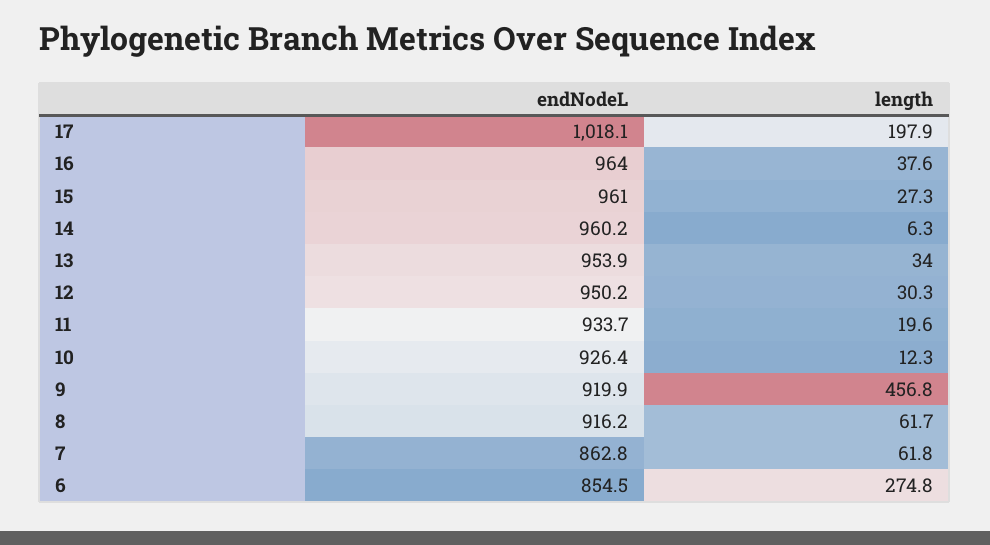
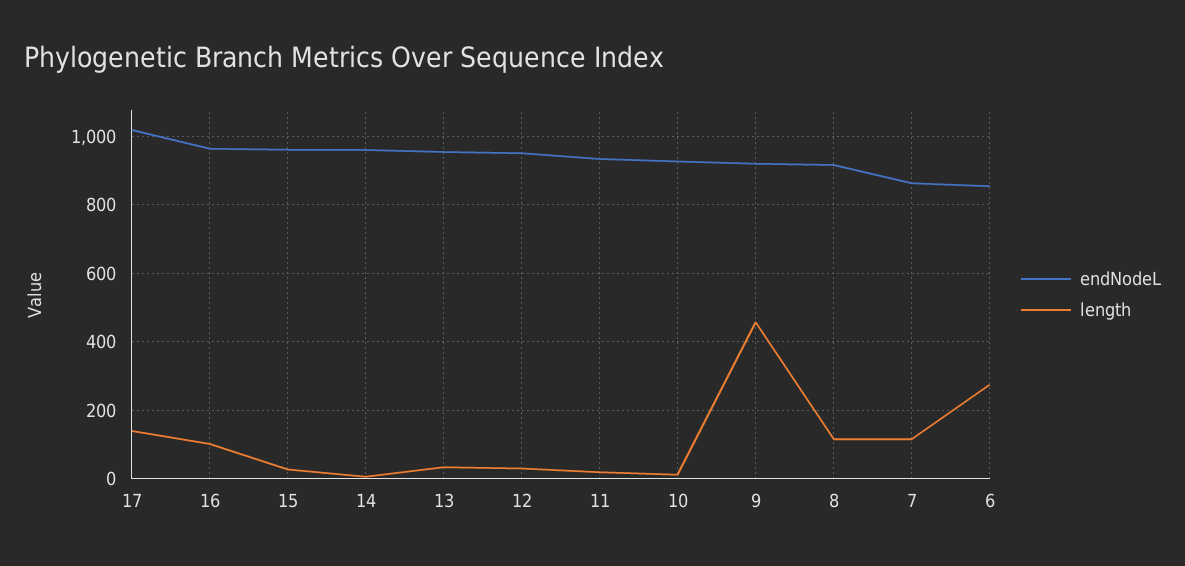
  {
    "endNodeL": {
      "17": 1018.1,
      "16": 964,
      "15": 961,
      "14": 960.2,
      "13": 953.9,
      "12": 950.2,
      "11": 933.7,
      "10": 926.4,
      "9": 919.9,
      "8": 916.2,
      "7": 862.8,
      "6": 854.5
    },
    "length": {
-     "17": 197.9,
+     "17": 140,
-     "16": 37.6,
+     "16": 100,
      "15": 27.3,
      "14": 6.3,
      "13": 34,
      "12": 30.3,
      "11": 19.6,
      "10": 12.3,
      "9": 456.8,
-     "8": 61.7,
+     "8": 120,
-     "7": 61.8,
+     "7": 120,
      "6": 274.8
    }
  }

